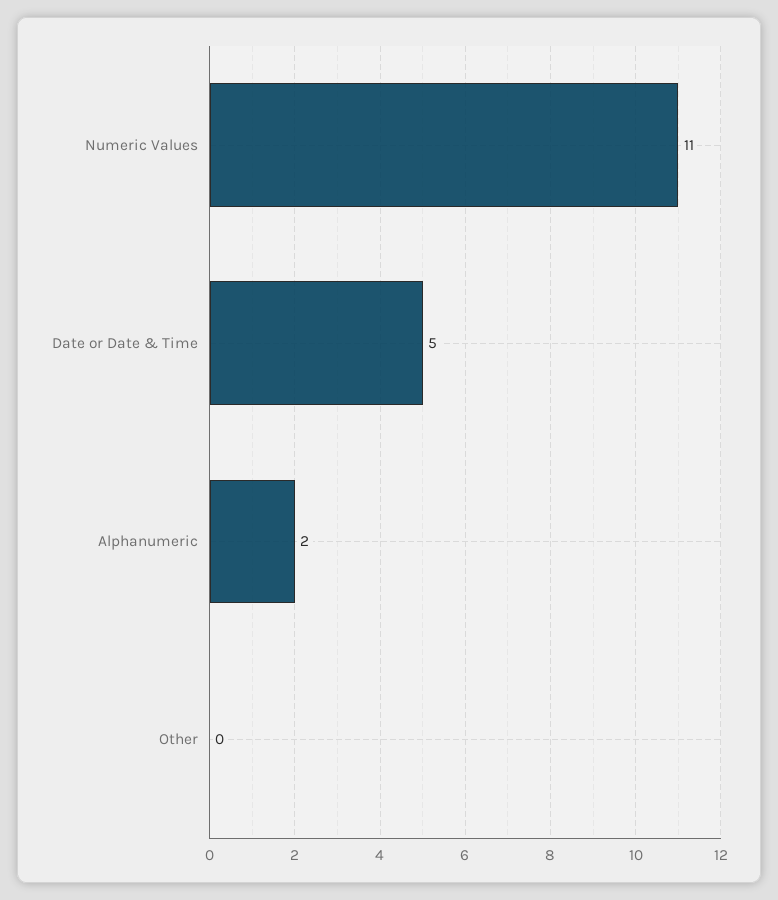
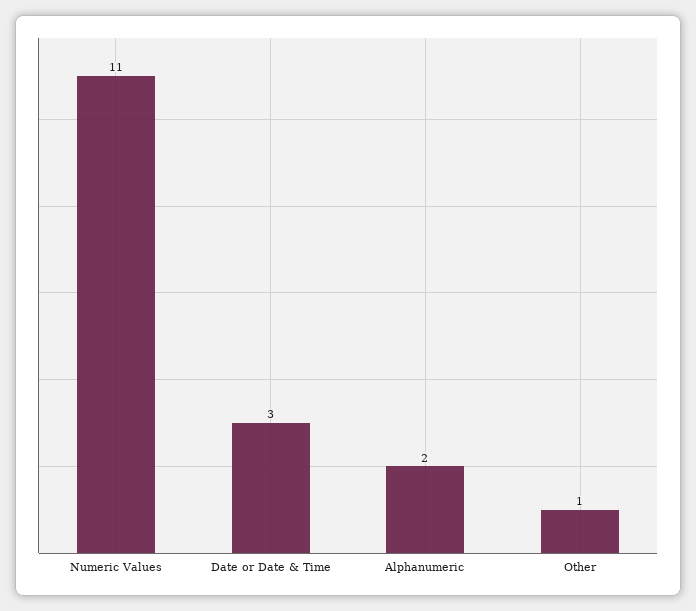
  {
    "Numeric Values": 11,
-   "Date or Date & Time": 5,
+   "Date or Date & Time": 3,
    "Alphanumeric": 2,
-   "Other": 0
+   "Other": 1
  }

